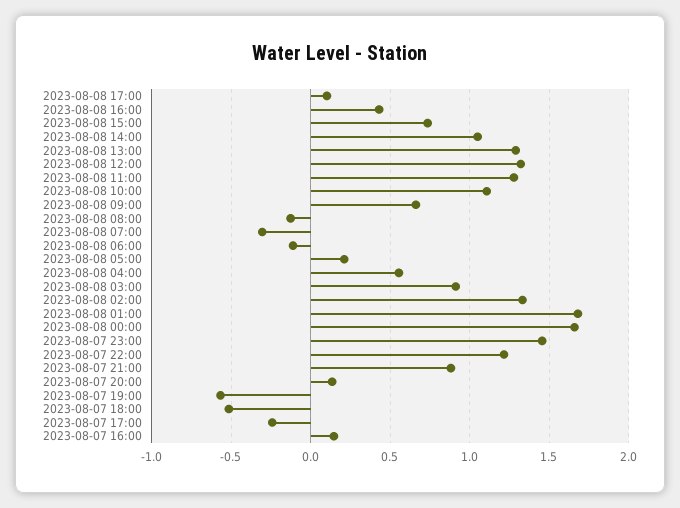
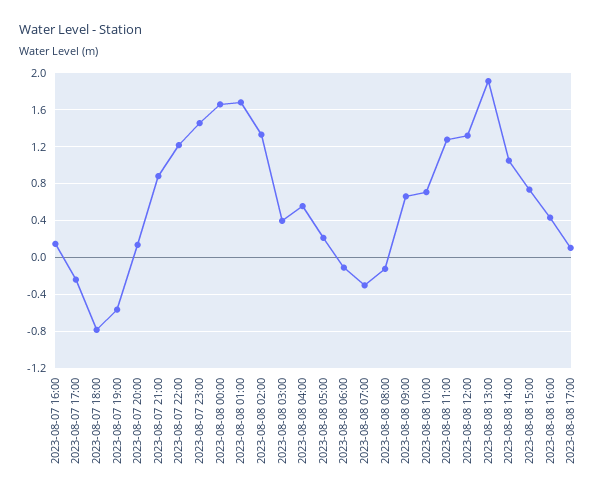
  {
    "2023-08-08 17:00": 0.1,
    "2023-08-08 16:00": 0.45,
    "2023-08-08 15:00": 0.75,
    "2023-08-08 14:00": 1.05,
-   "2023-08-08 13:00": 1.3,
+   "2023-08-08 13:00": 1.9,
    "2023-08-08 12:00": 1.3,
    "2023-08-08 11:00": 1.3,
-   "2023-08-08 10:00": 1.1,
+   "2023-08-08 10:00": 0.7,
    "2023-08-08 09:00": 0.65,
    "2023-08-08 08:00": -0.15,
    "2023-08-08 07:00": -0.3,
    "2023-08-08 06:00": -0.1,
    "2023-08-08 05:00": 0.2,
    "2023-08-08 04:00": 0.55,
-   "2023-08-08 03:00": 0.9,
+   "2023-08-08 03:00": 0.4,
    "2023-08-08 02:00": 1.35,
    "2023-08-08 01:00": 1.7,
    "2023-08-08 00:00": 1.65,
    "2023-08-07 23:00": 1.45,
    "2023-08-07 22:00": 1.2,
    "2023-08-07 21:00": 0.9,
    "2023-08-07 20:00": 0.15,
    "2023-08-07 19:00": -0.55,
-   "2023-08-07 18:00": -0.5,
+   "2023-08-07 18:00": -0.8,
    "2023-08-07 17:00": -0.25,
    "2023-08-07 16:00": 0.15
  }

